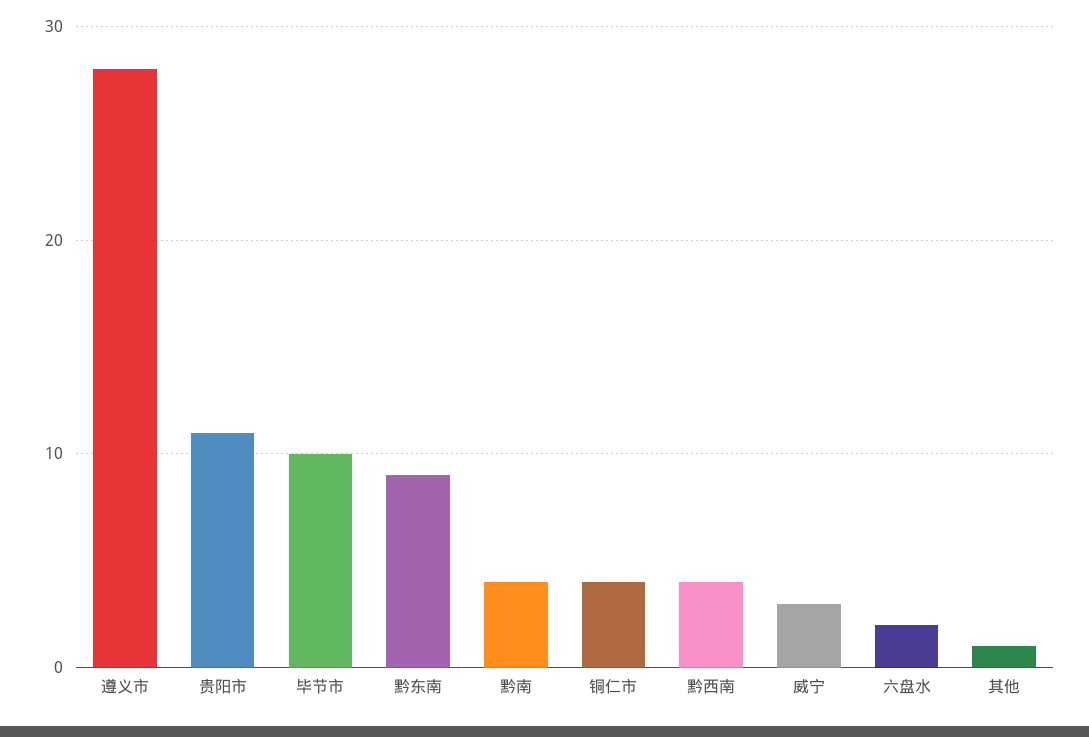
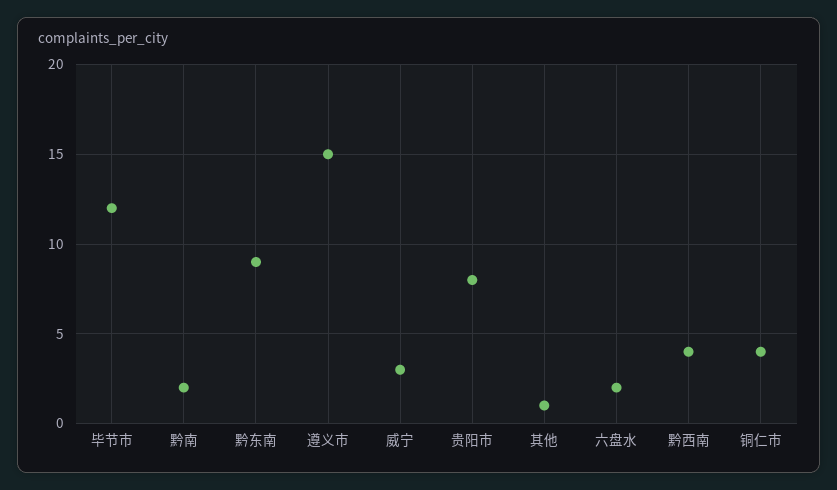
  {
-   "遵义市": 28,
+   "遵义市": 15,
-   "贵阳市": 11,
+   "贵阳市": 8,
-   "毕节市": 10,
+   "毕节市": 12,
    "黔东南": 9,
-   "黔南": 4,
+   "黔南": 2,
    "铜仁市": 4,
    "黔西南": 4,
    "威宁": 3,
    "六盘水": 2,
    "其他": 1
  }

